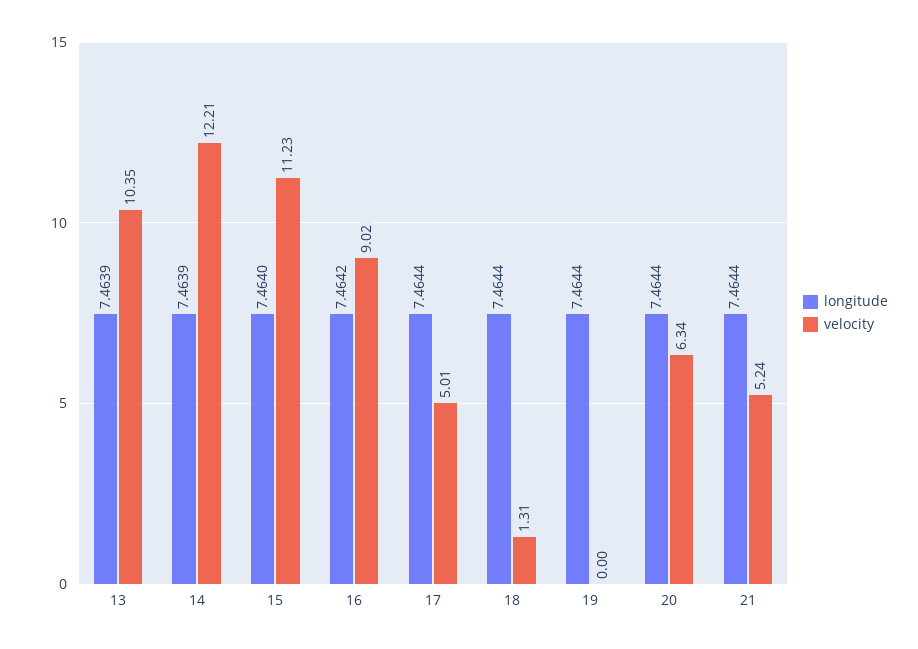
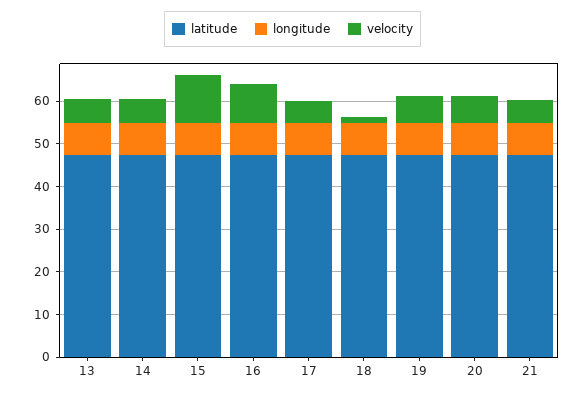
  {
    "longitude": {
      "13": 7.4639,
      "14": 7.4639,
      "15": 7.464,
      "16": 7.4642,
      "17": 7.4644,
      "18": 7.4644,
      "19": 7.4644,
      "20": 7.4644,
      "21": 7.4644
    },
    "velocity": {
-     "13": 10.35,
+     "13": 6,
-     "14": 12.21,
+     "14": 6,
      "15": 11.23,
      "16": 9.02,
      "17": 5.01,
      "18": 1.31,
-     "19": 0,
+     "19": 6,
      "20": 6.34,
      "21": 5.24
-   }
+   },
+   "latitude": {
+     "13": 48,
+     "14": 48,
+     "15": 48,
+     "16": 48,
+     "17": 48,
+     "18": 48,
+     "19": 48,
+     "20": 48,
+     "21": 48
+   }
  }

